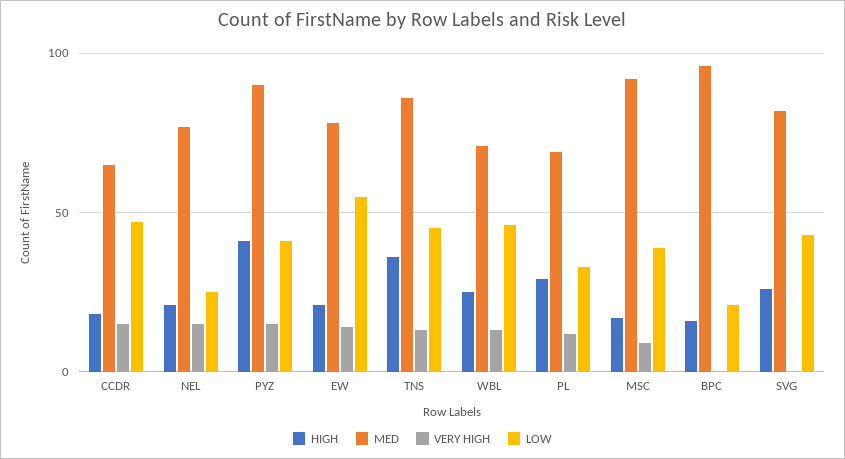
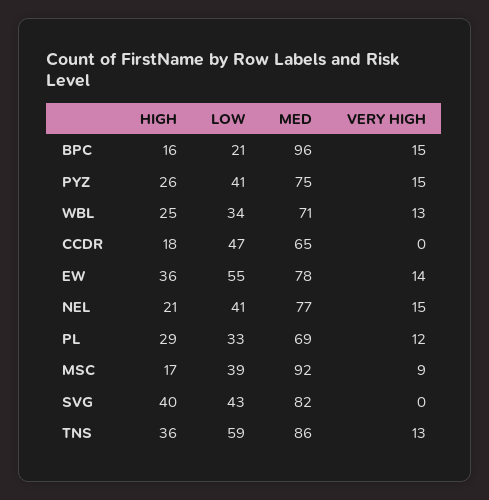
  {
    "HIGH": {
      "CCDR": 18,
      "NEL": 21,
-     "PYZ": 40,
+     "PYZ": 26,
-     "EW": 20,
+     "EW": 36,
      "TNS": 36,
      "WBL": 25,
      "PL": 29,
      "MSC": 17,
      "BPC": 16,
-     "SVG": 25
+     "SVG": 40
    },
    "MED": {
      "CCDR": 65,
      "NEL": 77,
-     "PYZ": 90,
+     "PYZ": 75,
      "EW": 78,
      "TNS": 86,
      "WBL": 71,
      "PL": 69,
      "MSC": 92,
      "BPC": 96,
      "SVG": 82
    },
    "VERY HIGH": {
-     "CCDR": 15,
+     "CCDR": 0,
      "NEL": 15,
      "PYZ": 15,
      "EW": 14,
      "TNS": 13,
      "WBL": 13,
      "PL": 12,
      "MSC": 9,
-     "BPC": 0,
+     "BPC": 15,
      "SVG": 0
    },
    "LOW": {
      "CCDR": 47,
-     "NEL": 25,
+     "NEL": 41,
      "PYZ": 41,
      "EW": 55,
-     "TNS": 45,
+     "TNS": 59,
-     "WBL": 45,
+     "WBL": 34,
      "PL": 33,
      "MSC": 39,
      "BPC": 21,
      "SVG": 43
    }
  }

